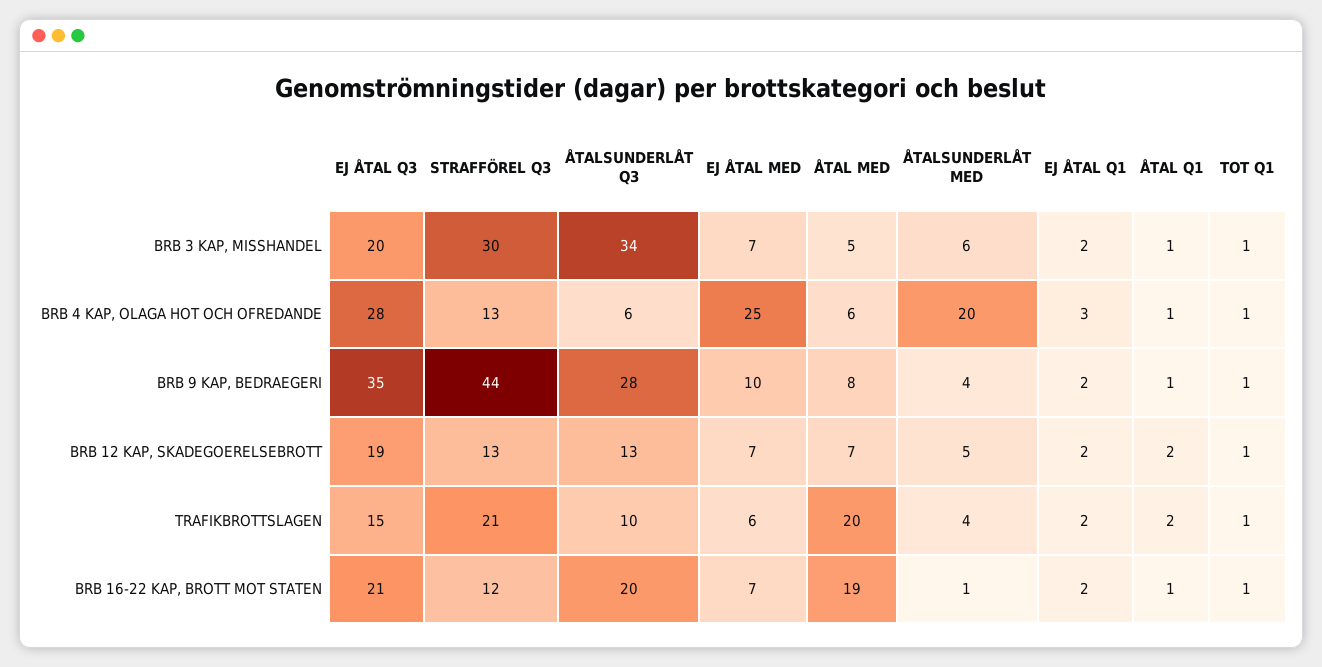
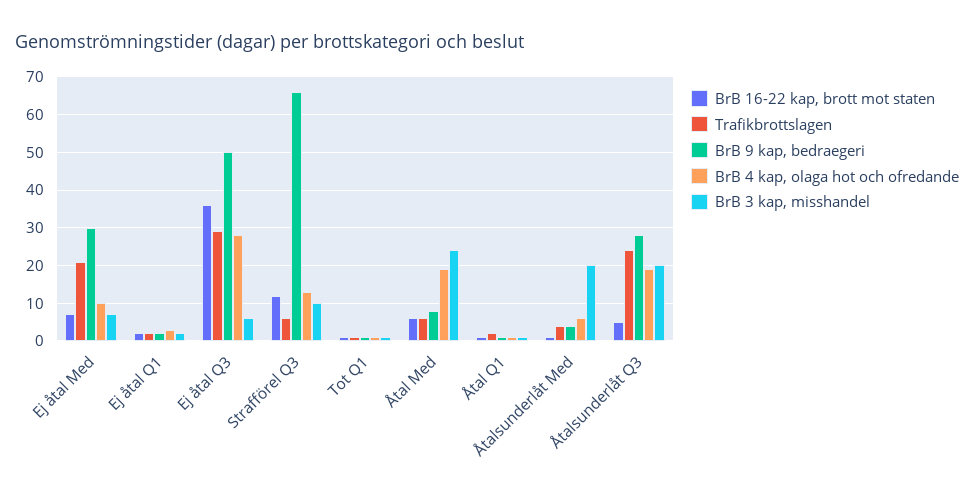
  {
    "BRB 3 KAP, MISSHANDEL": {
-     "EJ ÅTAL Q3": 20,
+     "EJ ÅTAL Q3": 5,
-     "STRAFFÖREL Q3": 30,
+     "STRAFFÖREL Q3": 10,
-     "ÅTALSUNDERLÅT Q3": 34,
+     "ÅTALSUNDERLÅT Q3": 20,
      "EJ ÅTAL MED": 7,
-     "ÅTAL MED": 5,
+     "ÅTAL MED": 25,
-     "ÅTALSUNDERLÅT MED": 6,
+     "ÅTALSUNDERLÅT MED": 20,
      "EJ ÅTAL Q1": 2,
      "ÅTAL Q1": 1,
      "TOT Q1": 1
    },
    "BRB 4 KAP, OLAGA HOT OCH OFREDANDE": {
      "EJ ÅTAL Q3": 28,
      "STRAFFÖREL Q3": 13,
-     "ÅTALSUNDERLÅT Q3": 6,
+     "ÅTALSUNDERLÅT Q3": 20,
-     "EJ ÅTAL MED": 25,
+     "EJ ÅTAL MED": 10,
-     "ÅTAL MED": 6,
+     "ÅTAL MED": 20,
-     "ÅTALSUNDERLÅT MED": 20,
+     "ÅTALSUNDERLÅT MED": 5,
      "EJ ÅTAL Q1": 3,
      "ÅTAL Q1": 1,
      "TOT Q1": 1
    },
    "BRB 9 KAP, BEDRAEGERI": {
-     "EJ ÅTAL Q3": 35,
+     "EJ ÅTAL Q3": 50,
-     "STRAFFÖREL Q3": 44,
+     "STRAFFÖREL Q3": 65,
      "ÅTALSUNDERLÅT Q3": 28,
-     "EJ ÅTAL MED": 10,
+     "EJ ÅTAL MED": 30,
      "ÅTAL MED": 8,
      "ÅTALSUNDERLÅT MED": 4,
      "EJ ÅTAL Q1": 2,
      "ÅTAL Q1": 1,
      "TOT Q1": 1
    },
-   "BRB 12 KAP, SKADEGOERELSEBROTT": {
-     "EJ ÅTAL Q3": 19,
-     "STRAFFÖREL Q3": 13,
-     "ÅTALSUNDERLÅT Q3": 13,
-     "EJ ÅTAL MED": 7,
-     "ÅTAL MED": 7,
-     "ÅTALSUNDERLÅT MED": 5,
-     "EJ ÅTAL Q1": 2,
-     "ÅTAL Q1": 2,
-     "TOT Q1": 1
-   },
    "TRAFIKBROTTSLAGEN": {
-     "EJ ÅTAL Q3": 15,
+     "EJ ÅTAL Q3": 30,
-     "STRAFFÖREL Q3": 21,
+     "STRAFFÖREL Q3": 5,
-     "ÅTALSUNDERLÅT Q3": 10,
+     "ÅTALSUNDERLÅT Q3": 25,
-     "EJ ÅTAL MED": 6,
+     "EJ ÅTAL MED": 20,
-     "ÅTAL MED": 20,
+     "ÅTAL MED": 5,
      "ÅTALSUNDERLÅT MED": 4,
      "EJ ÅTAL Q1": 2,
      "ÅTAL Q1": 2,
      "TOT Q1": 1
    },
    "BRB 16-22 KAP, BROTT MOT STATEN": {
-     "EJ ÅTAL Q3": 21,
+     "EJ ÅTAL Q3": 35,
      "STRAFFÖREL Q3": 12,
-     "ÅTALSUNDERLÅT Q3": 20,
+     "ÅTALSUNDERLÅT Q3": 5,
      "EJ ÅTAL MED": 7,
-     "ÅTAL MED": 19,
+     "ÅTAL MED": 5,
      "ÅTALSUNDERLÅT MED": 1,
      "EJ ÅTAL Q1": 2,
      "ÅTAL Q1": 1,
      "TOT Q1": 1
    }
  }

